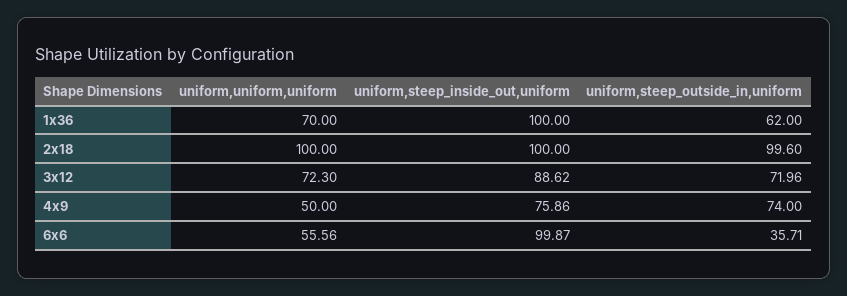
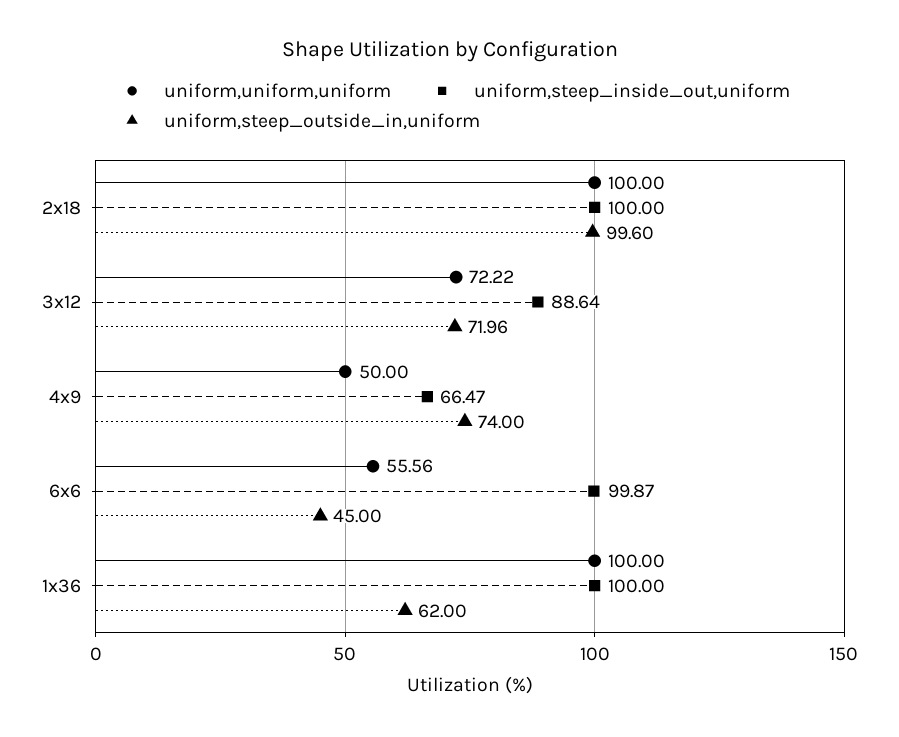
  {
    "uniform,uniform,uniform": {
-     "1x36": 70,
+     "1x36": 100,
      "2x18": 100,
-     "3x12": 72.3,
+     "3x12": 72.22,
      "4x9": 50,
      "6x6": 55.56
    },
    "uniform,steep_inside_out,uniform": {
      "1x36": 100,
      "2x18": 100,
-     "3x12": 88.62,
+     "3x12": 88.64,
-     "4x9": 75.86,
+     "4x9": 66.47,
      "6x6": 99.87
    },
    "uniform,steep_outside_in,uniform": {
      "1x36": 62,
      "2x18": 99.6,
      "3x12": 71.96,
      "4x9": 74,
-     "6x6": 35.71
+     "6x6": 45
    }
  }

